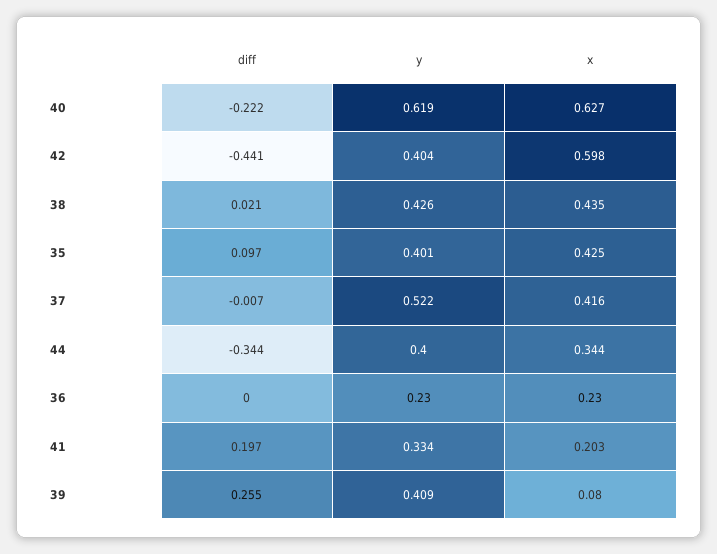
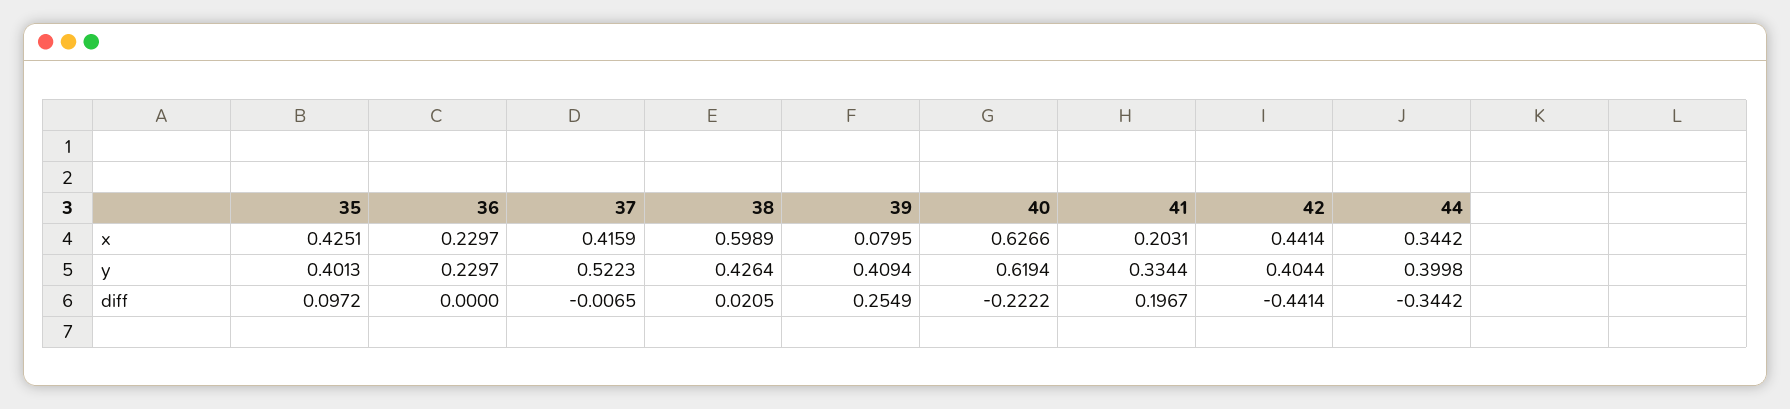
  {
    "diff": {
      "40": -0.2222,
      "42": -0.4414,
      "38": 0.0205,
      "35": 0.0972,
      "37": -0.0065,
      "44": -0.3442,
      "36": 0,
      "41": 0.1967,
      "39": 0.2549
    },
    "y": {
      "40": 0.6194,
      "42": 0.4044,
      "38": 0.4264,
      "35": 0.4013,
      "37": 0.5223,
      "44": 0.3998,
      "36": 0.2297,
      "41": 0.3344,
      "39": 0.4094
    },
    "x": {
      "40": 0.6266,
-     "42": 0.598,
+     "42": 0.4414,
-     "38": 0.435,
+     "38": 0.5989,
      "35": 0.4251,
      "37": 0.4159,
      "44": 0.3442,
      "36": 0.2297,
      "41": 0.2031,
      "39": 0.0795
    }
  }

